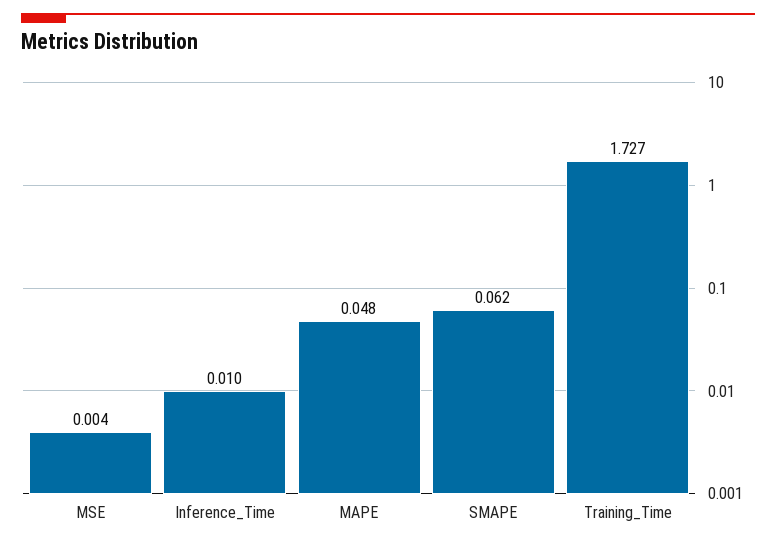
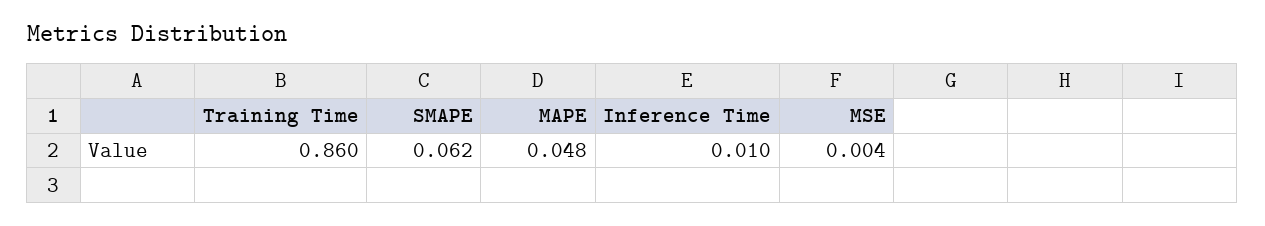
  {
    "MSE": 0.004,
    "Inference_Time": 0.01,
    "MAPE": 0.048,
    "SMAPE": 0.062,
-   "Training_Time": 1.727
+   "Training_Time": 0.86
  }

